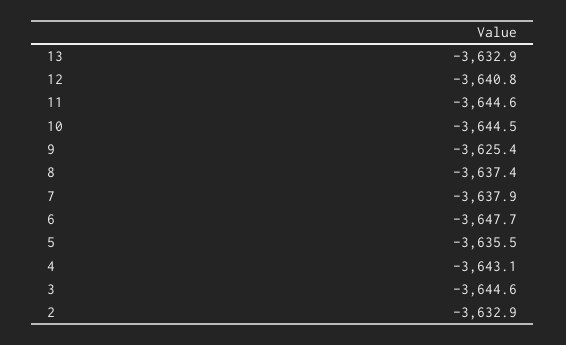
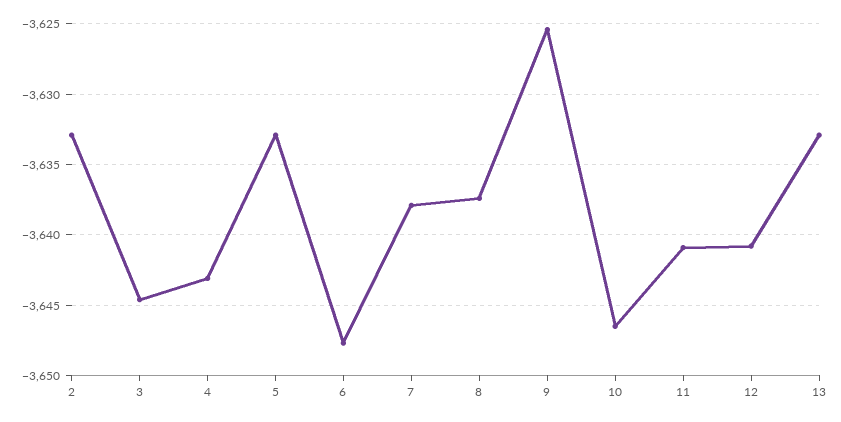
  {
    "13": -3632.9,
    "12": -3640.8,
-   "11": -3644.6,
+   "11": -3641,
-   "10": -3644.5,
+   "10": -3646.5,
    "9": -3625.4,
    "8": -3637.4,
    "7": -3637.9,
    "6": -3647.7,
-   "5": -3635.5,
+   "5": -3633,
    "4": -3643.1,
    "3": -3644.6,
    "2": -3632.9
  }

